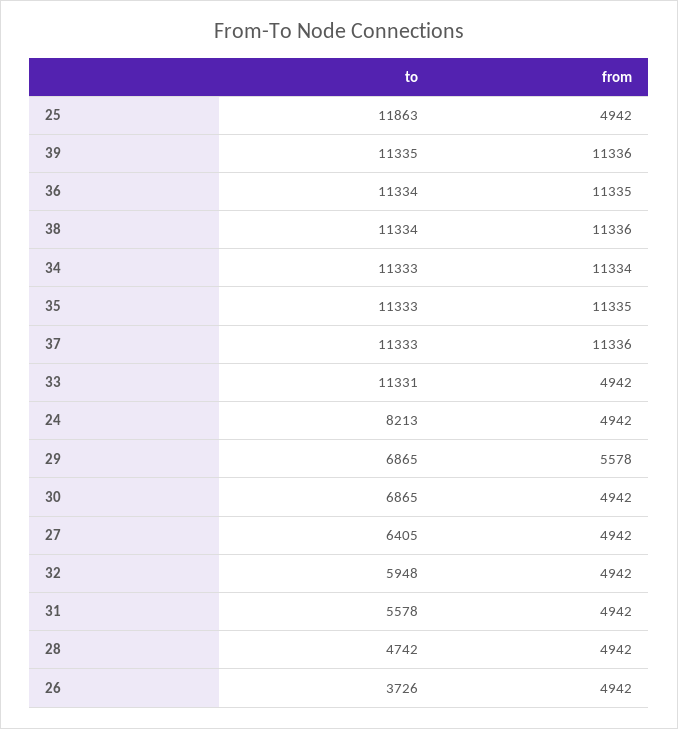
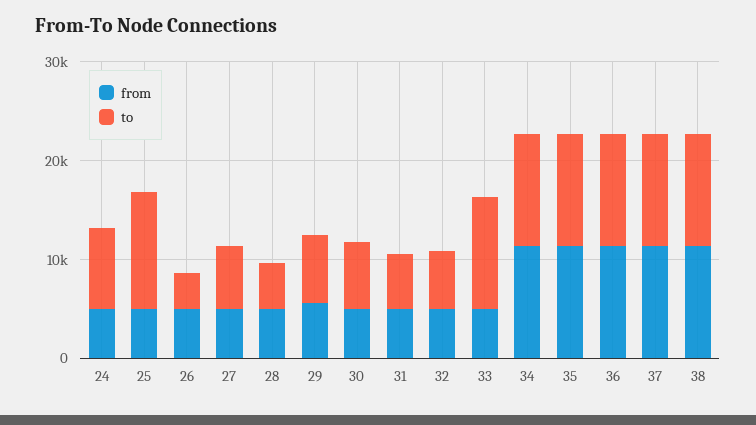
  {
    "to": {
      "25": 11863,
-     "39": 11335,
      "36": 11334,
      "38": 11334,
      "34": 11333,
      "35": 11333,
      "37": 11333,
      "33": 11331,
      "24": 8213,
      "29": 6865,
      "30": 6865,
      "27": 6405,
      "32": 5948,
      "31": 5578,
      "28": 4742,
      "26": 3726
    },
    "from": {
      "25": 4942,
-     "39": 11336,
      "36": 11335,
      "38": 11336,
      "34": 11334,
      "35": 11335,
      "37": 11336,
      "33": 4942,
      "24": 4942,
      "29": 5578,
      "30": 4942,
      "27": 4942,
      "32": 4942,
      "31": 4942,
      "28": 4942,
      "26": 4942
    }
  }

